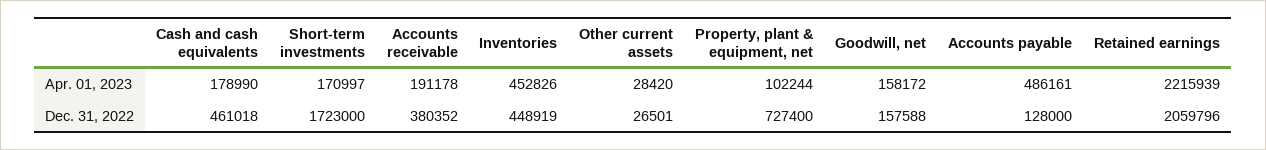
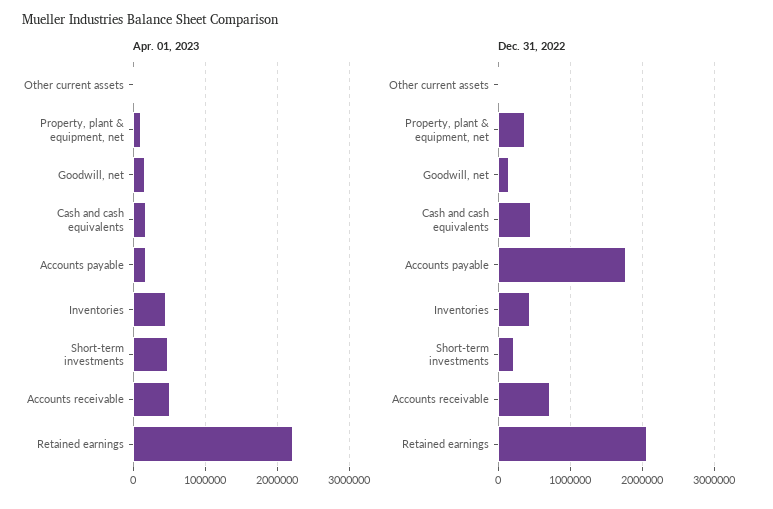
  {
    "Apr. 01, 2023": {
      "Cash and cash equivalents": 178990,
-     "Short-term investments": 170997,
+     "Short-term investments": 500000,
-     "Accounts receivable": 191178,
+     "Accounts receivable": 500000,
      "Inventories": 452826,
      "Other current assets": 28420,
      "Property, plant & equipment, net": 102244,
      "Goodwill, net": 158172,
-     "Accounts payable": 486161,
+     "Accounts payable": 200000,
      "Retained earnings": 2215939
    },
    "Dec. 31, 2022": {
      "Cash and cash equivalents": 461018,
-     "Short-term investments": 1723000,
+     "Short-term investments": 200000,
-     "Accounts receivable": 380352,
+     "Accounts receivable": 700000,
      "Inventories": 448919,
      "Other current assets": 26501,
-     "Property, plant & equipment, net": 727400,
+     "Property, plant & equipment, net": 400000,
      "Goodwill, net": 157588,
-     "Accounts payable": 128000,
+     "Accounts payable": 1800000,
      "Retained earnings": 2059796
    }
  }

